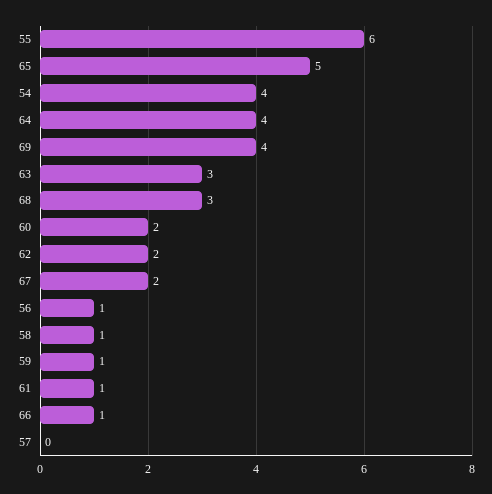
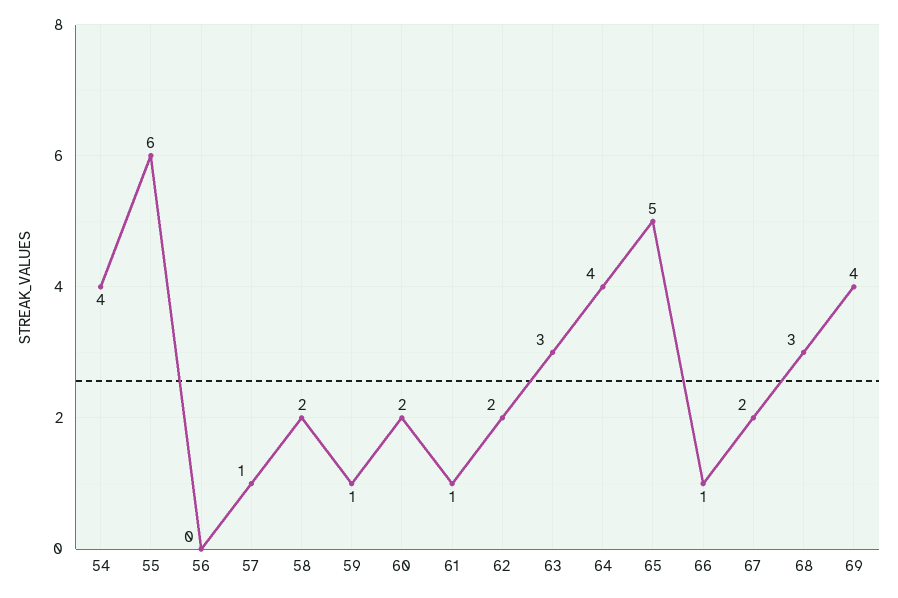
  {
    "55": 6,
    "65": 5,
    "54": 4,
    "64": 4,
    "69": 4,
    "63": 3,
    "68": 3,
    "60": 2,
    "62": 2,
    "67": 2,
-   "56": 1,
+   "56": 0,
-   "58": 1,
+   "58": 2,
    "59": 1,
    "61": 1,
    "66": 1,
-   "57": 0
+   "57": 1
  }

